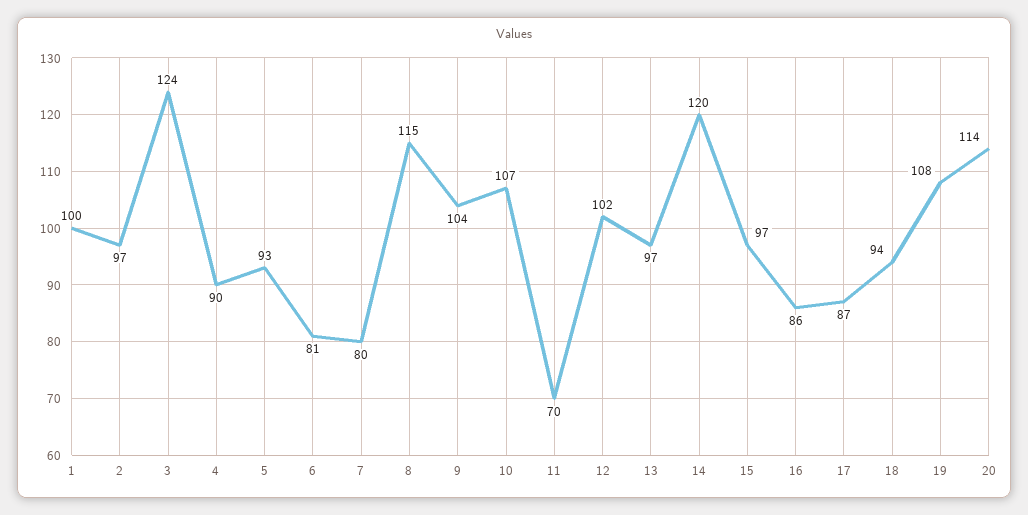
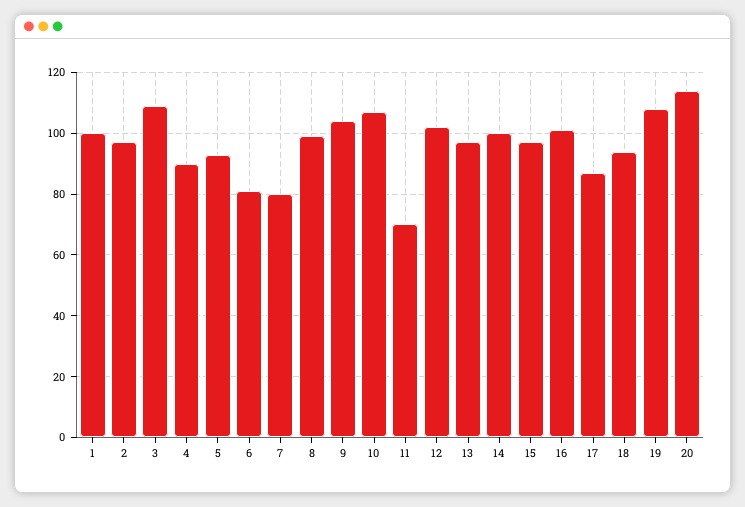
  {
    "1": 100,
    "2": 97,
-   "3": 124,
+   "3": 110,
    "4": 90,
    "5": 93,
    "6": 81,
    "7": 80,
-   "8": 115,
+   "8": 100,
    "9": 104,
    "10": 107,
    "11": 70,
    "12": 102,
    "13": 97,
-   "14": 120,
+   "14": 100,
    "15": 97,
-   "16": 86,
+   "16": 100,
    "17": 87,
    "18": 94,
    "19": 108,
    "20": 114
  }

